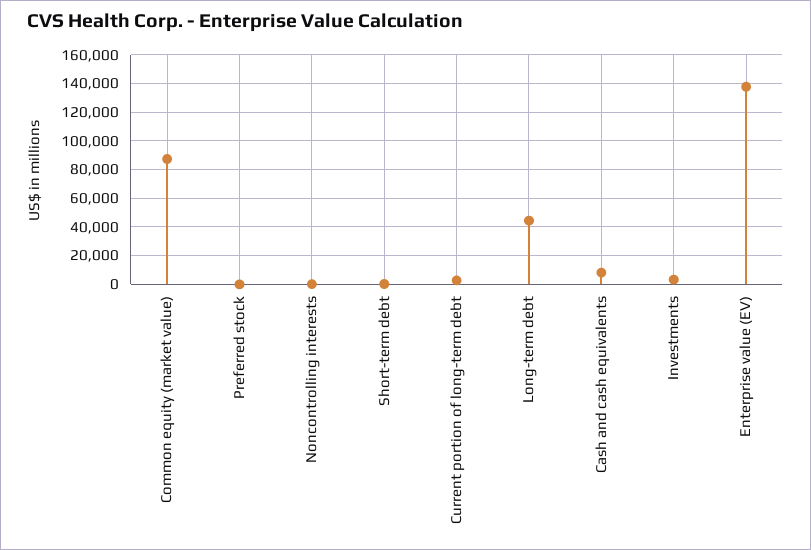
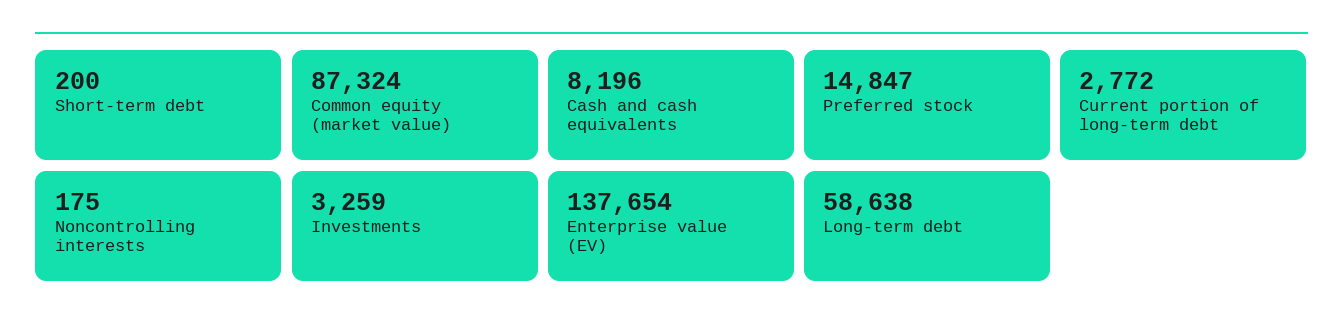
  {
    "Common equity (market value)": 87324,
-   "Preferred stock": 0,
+   "Preferred stock": 14847,
    "Noncontrolling interests": 175,
    "Short-term debt": 200,
    "Current portion of long-term debt": 2772,
-   "Long-term debt": 45000,
+   "Long-term debt": 58638,
    "Cash and cash equivalents": 8196,
    "Investments": 3259,
    "Enterprise value (EV)": 137654
  }

